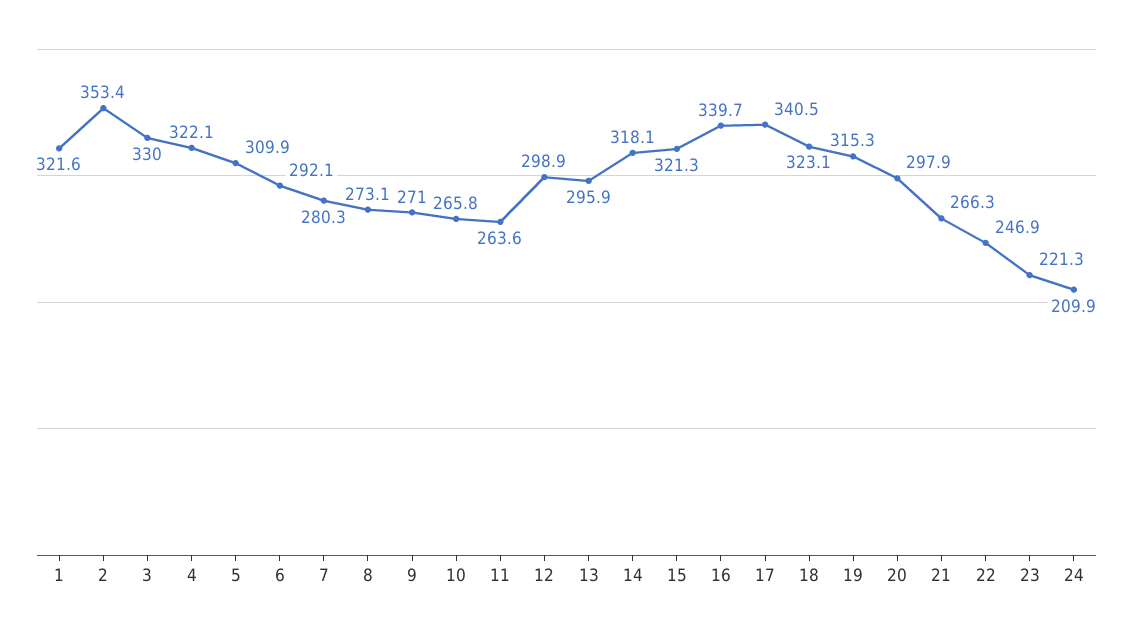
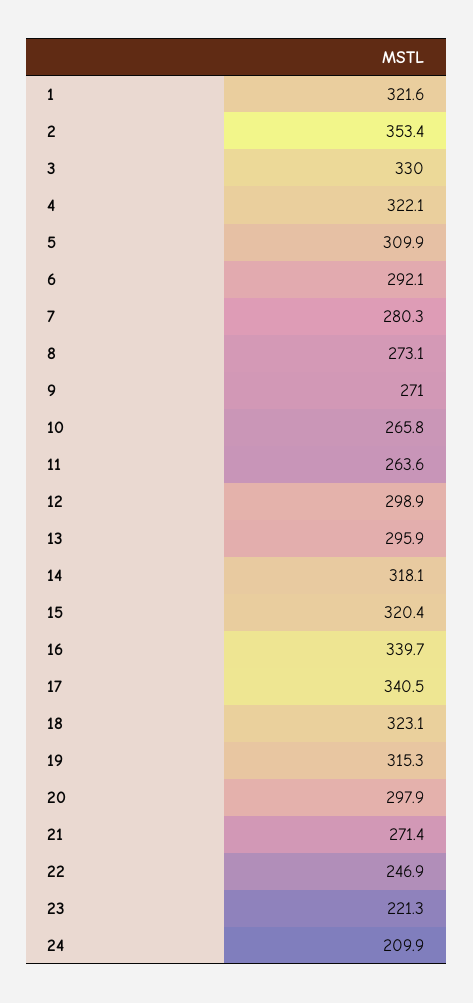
  {
    "1": 321.6,
    "2": 353.4,
    "3": 330,
    "4": 322.1,
    "5": 309.9,
    "6": 292.1,
    "7": 280.3,
    "8": 273.1,
    "9": 271,
    "10": 265.8,
    "11": 263.6,
    "12": 298.9,
    "13": 295.9,
    "14": 318.1,
-   "15": 321.3,
+   "15": 320.4,
    "16": 339.7,
    "17": 340.5,
    "18": 323.1,
    "19": 315.3,
    "20": 297.9,
-   "21": 266.3,
+   "21": 271.4,
    "22": 246.9,
    "23": 221.3,
    "24": 209.9
  }

